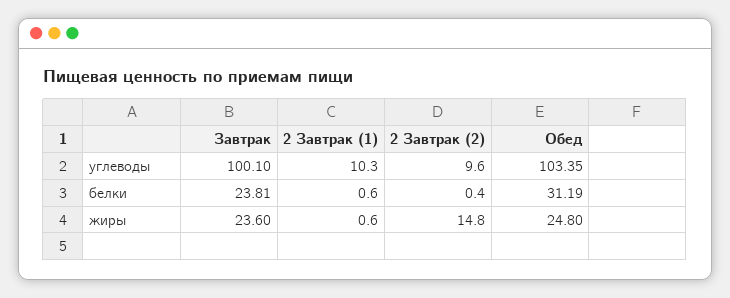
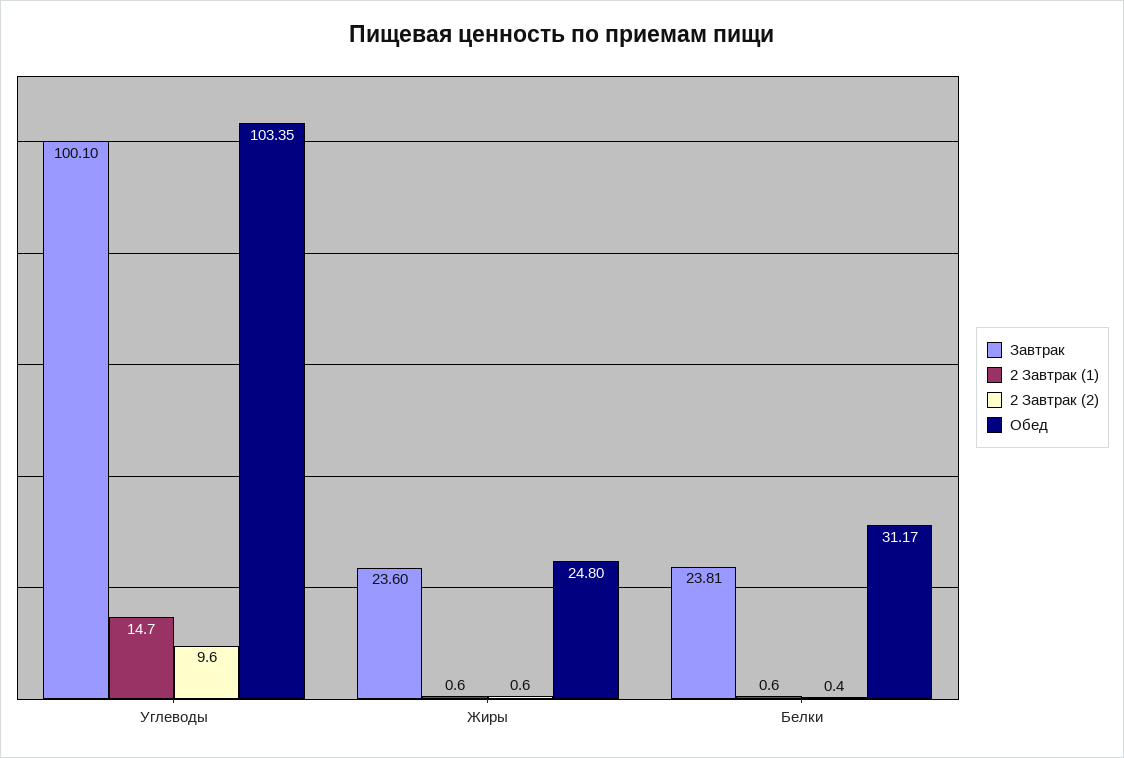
  {
    "Завтрак": {
      "углеводы": 100.1,
      "белки": 23.81,
      "жиры": 23.6
    },
    "2 Завтрак (1)": {
-     "углеводы": 10.3,
+     "углеводы": 14.7,
      "белки": 0.6,
      "жиры": 0.6
    },
    "2 Завтрак (2)": {
      "углеводы": 9.6,
      "белки": 0.4,
-     "жиры": 14.8
+     "жиры": 0.6
    },
    "Обед": {
      "углеводы": 103.35,
-     "белки": 31.19,
+     "белки": 31.17,
      "жиры": 24.8
    }
  }

